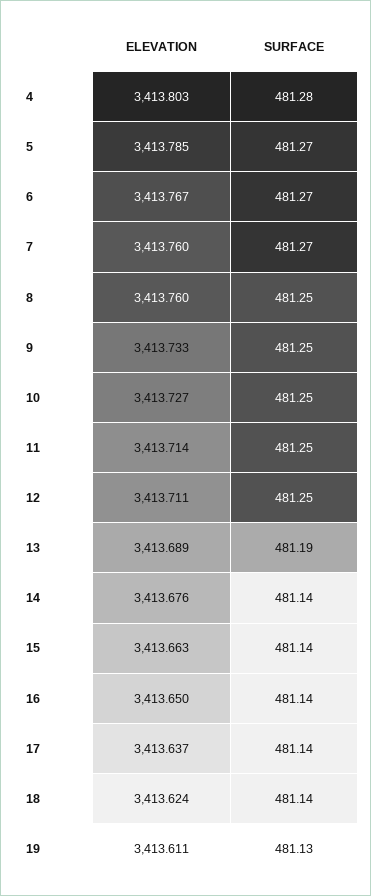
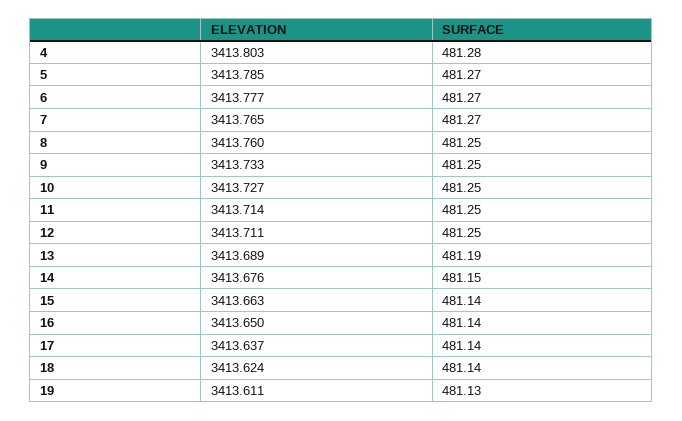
  {
    "ELEVATION": {
      "4": 3413.803,
      "5": 3413.785,
-     "6": 3413.767,
+     "6": 3413.777,
-     "7": 3413.76,
+     "7": 3413.765,
      "8": 3413.76,
      "9": 3413.733,
      "10": 3413.727,
      "11": 3413.714,
      "12": 3413.711,
      "13": 3413.689,
      "14": 3413.676,
      "15": 3413.663,
      "16": 3413.65,
      "17": 3413.637,
      "18": 3413.624,
      "19": 3413.611
    },
    "SURFACE": {
      "4": 481.28,
      "5": 481.27,
      "6": 481.27,
      "7": 481.27,
      "8": 481.25,
      "9": 481.25,
      "10": 481.25,
      "11": 481.25,
      "12": 481.25,
      "13": 481.19,
-     "14": 481.14,
+     "14": 481.15,
      "15": 481.14,
      "16": 481.14,
      "17": 481.14,
      "18": 481.14,
      "19": 481.13
    }
  }

